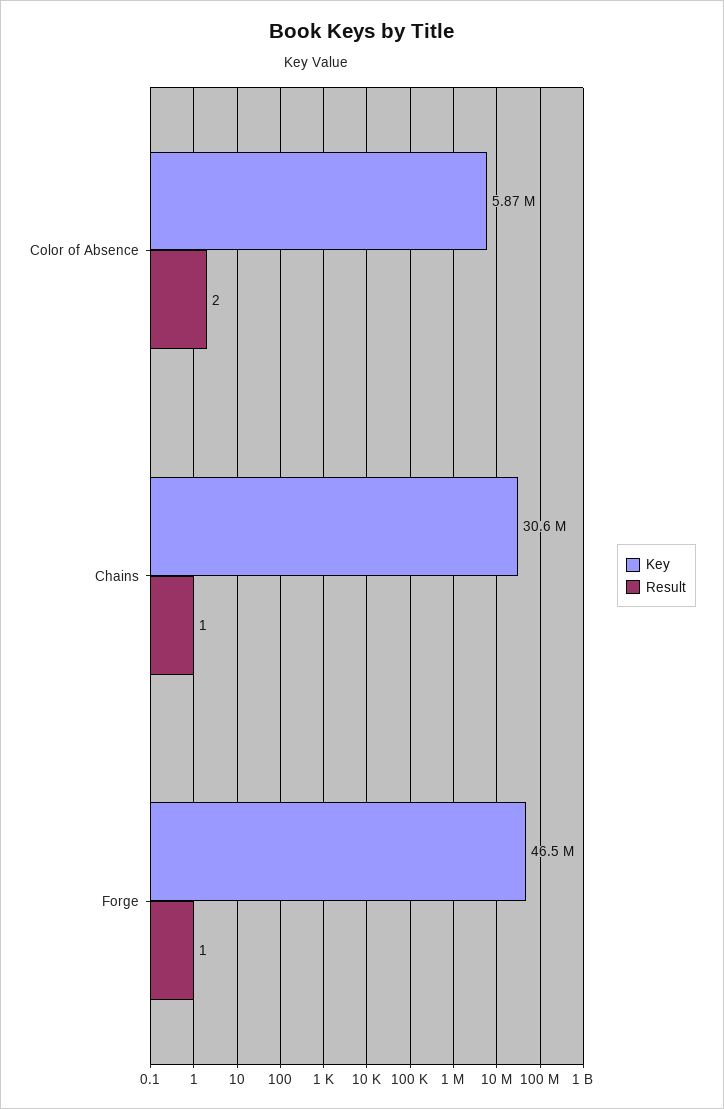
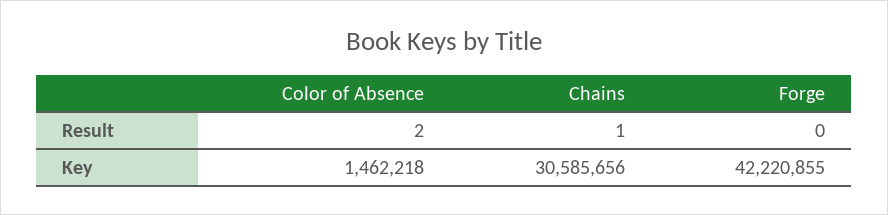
  {
    "Key": {
-     "Color of Absence": 5870000,
+     "Color of Absence": 1462218,
      "Chains": 30585656,
-     "Forge": 46500000
+     "Forge": 42220855
    },
    "Result": {
      "Color of Absence": 2,
      "Chains": 1,
-     "Forge": 1
+     "Forge": 0
    }
  }

